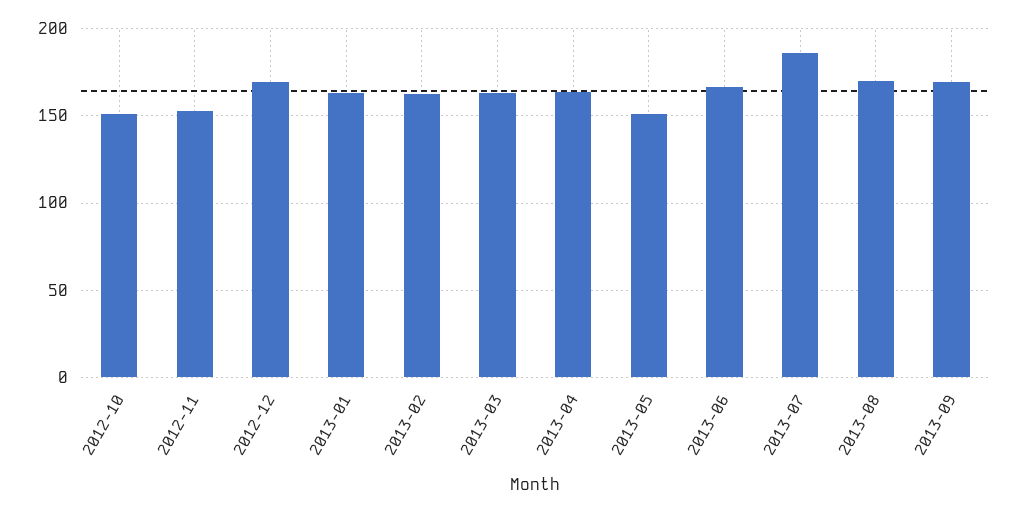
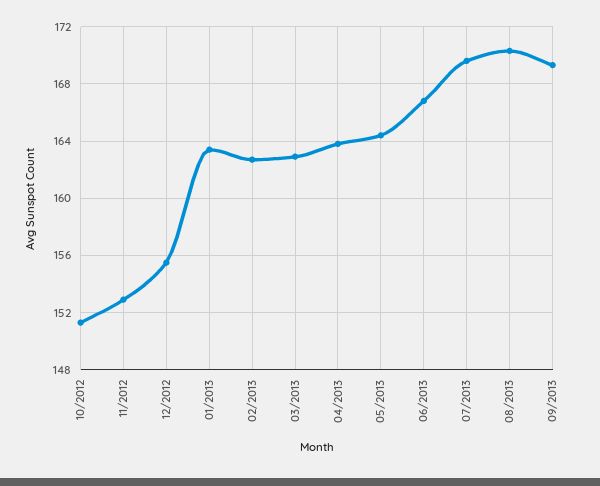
  {
    "2012-10": 151.5,
    "2012-11": 153,
-   "2012-12": 170,
+   "2012-12": 155.5,
    "2013-01": 163.5,
    "2013-02": 162.5,
    "2013-03": 163,
    "2013-04": 164,
-   "2013-05": 150,
+   "2013-05": 164.5,
    "2013-06": 167,
-   "2013-07": 185,
+   "2013-07": 169.5,
    "2013-08": 170.5,
    "2013-09": 169.5
  }

